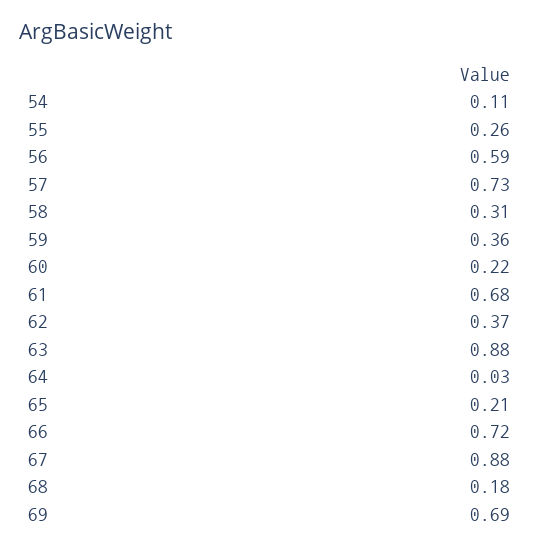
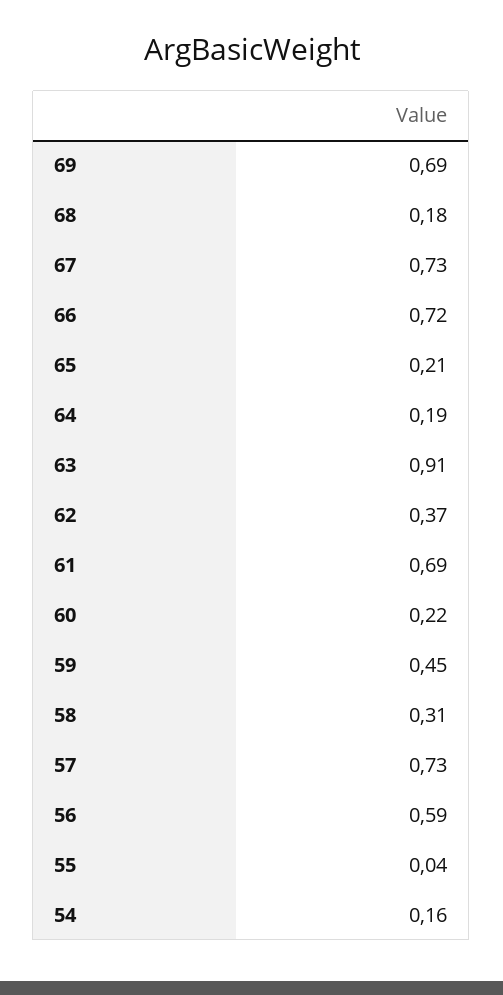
  {
-   "54": 0.11,
+   "54": 0.16,
-   "55": 0.26,
+   "55": 0.04,
    "56": 0.59,
    "57": 0.73,
    "58": 0.31,
-   "59": 0.36,
+   "59": 0.45,
    "60": 0.22,
-   "61": 0.68,
+   "61": 0.69,
    "62": 0.37,
-   "63": 0.88,
+   "63": 0.91,
-   "64": 0.03,
+   "64": 0.19,
    "65": 0.21,
    "66": 0.72,
-   "67": 0.88,
+   "67": 0.73,
    "68": 0.18,
    "69": 0.69
  }

